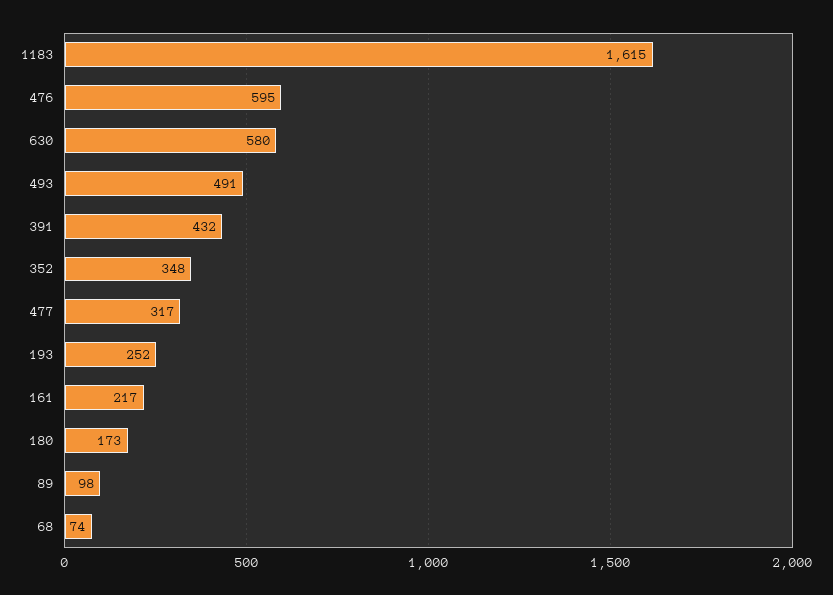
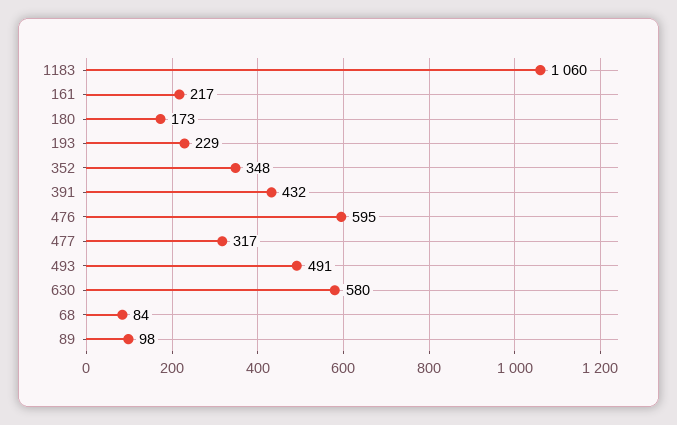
  {
-   "1183": 1615,
+   "1183": 1060,
    "476": 595,
    "630": 580,
    "493": 491,
    "391": 432,
    "352": 348,
    "477": 317,
-   "193": 252,
+   "193": 229,
    "161": 217,
    "180": 173,
    "89": 98,
-   "68": 74
+   "68": 84
  }

